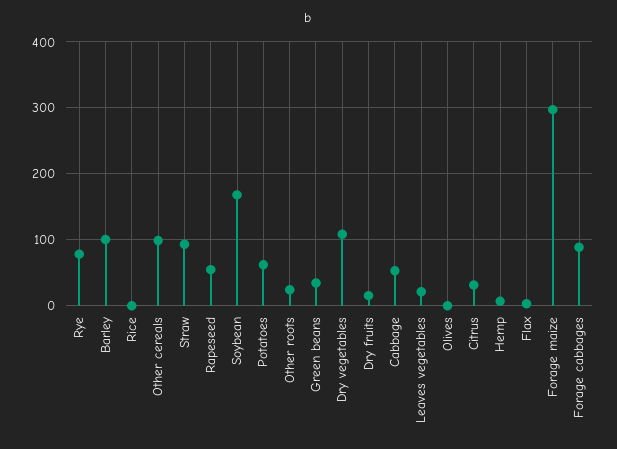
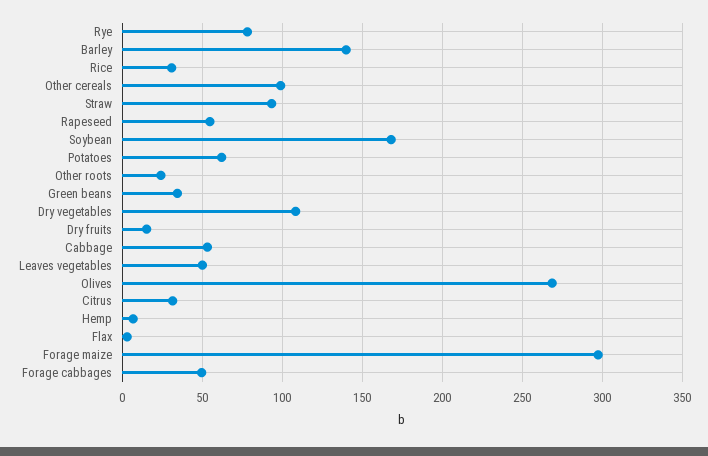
  {
    "Rye": 80,
-   "Barley": 100,
+   "Barley": 140,
-   "Rice": 0,
+   "Rice": 30,
    "Other cereals": 100,
    "Straw": 95,
    "Rapeseed": 55,
    "Soybean": 170,
    "Potatoes": 60,
    "Other roots": 25,
    "Green beans": 35,
    "Dry vegetables": 110,
    "Dry fruits": 15,
    "Cabbage": 55,
-   "Leaves vegetables": 20,
+   "Leaves vegetables": 50,
-   "Olives": 0,
+   "Olives": 270,
    "Citrus": 30,
    "Hemp": 5,
    "Flax": 5,
    "Forage maize": 295,
-   "Forage cabbages": 90
+   "Forage cabbages": 50
  }

